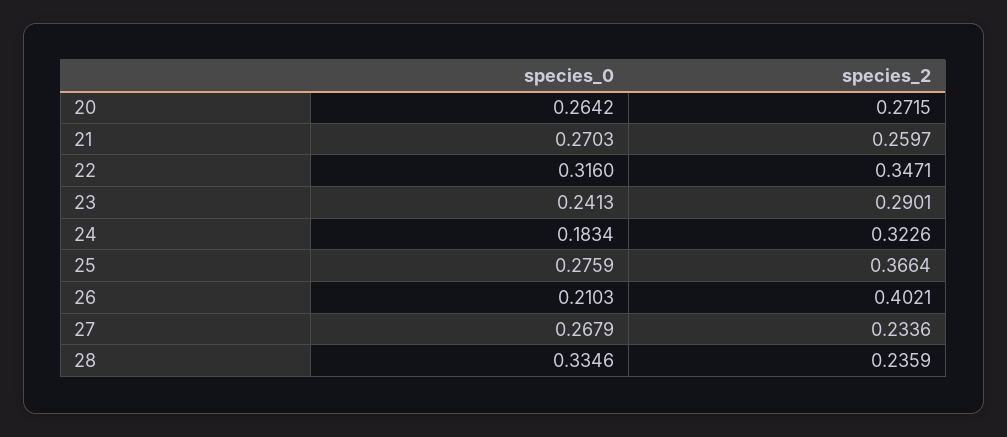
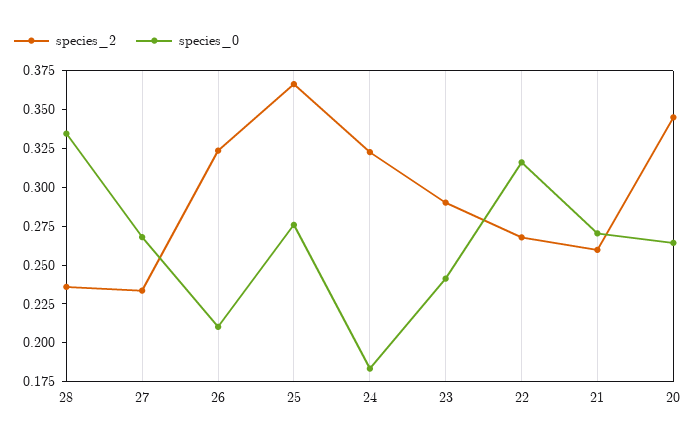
  {
    "species_0": {
      "20": 0.2642,
      "21": 0.2703,
      "22": 0.316,
      "23": 0.2413,
      "24": 0.1834,
      "25": 0.2759,
      "26": 0.2103,
      "27": 0.2679,
      "28": 0.3346
    },
    "species_2": {
-     "20": 0.2715,
+     "20": 0.35,
      "21": 0.2597,
-     "22": 0.3471,
+     "22": 0.275,
      "23": 0.2901,
      "24": 0.3226,
      "25": 0.3664,
-     "26": 0.4021,
+     "26": 0.325,
      "27": 0.2336,
      "28": 0.2359
    }
  }

